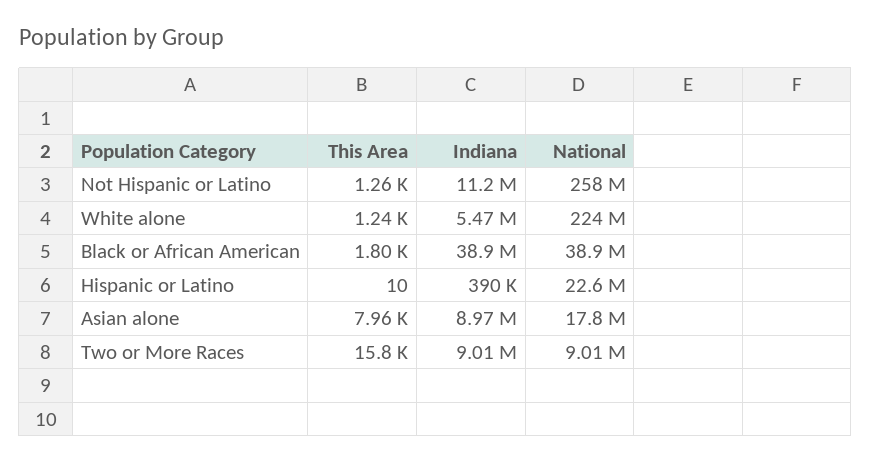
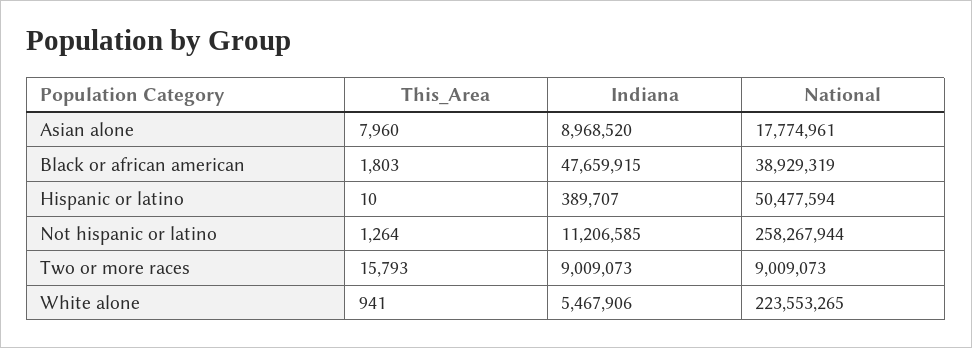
  {
    "This Area": {
      "Not Hispanic or Latino": 1264,
-     "White alone": 1240,
+     "White alone": 941,
      "Black or African American": 1803,
      "Hispanic or Latino": 10,
      "Asian alone": 7960,
      "Two or More Races": 15793
    },
    "Indiana": {
      "Not Hispanic or Latino": 11206585,
      "White alone": 5467906,
-     "Black or African American": 38900000,
+     "Black or African American": 47659915,
      "Hispanic or Latino": 389707,
      "Asian alone": 8968520,
      "Two or More Races": 9009073
    },
    "National": {
      "Not Hispanic or Latino": 258267944,
      "White alone": 223553265,
      "Black or African American": 38929319,
-     "Hispanic or Latino": 22600000,
+     "Hispanic or Latino": 50477594,
      "Asian alone": 17774961,
      "Two or More Races": 9009073
    }
  }

